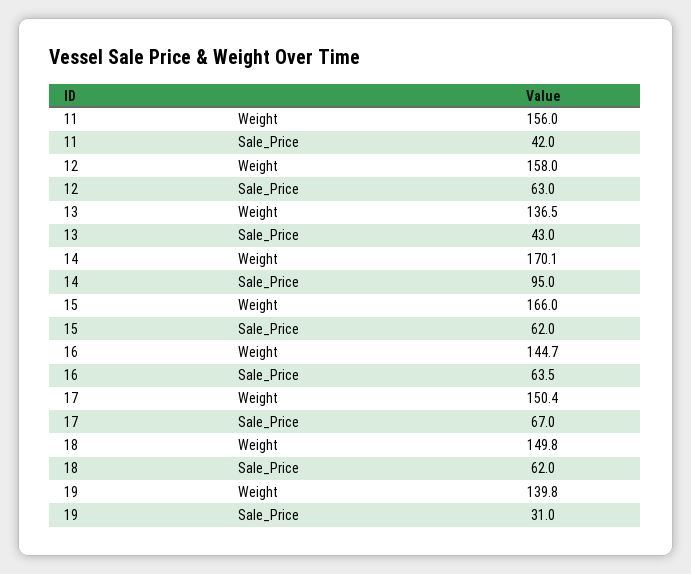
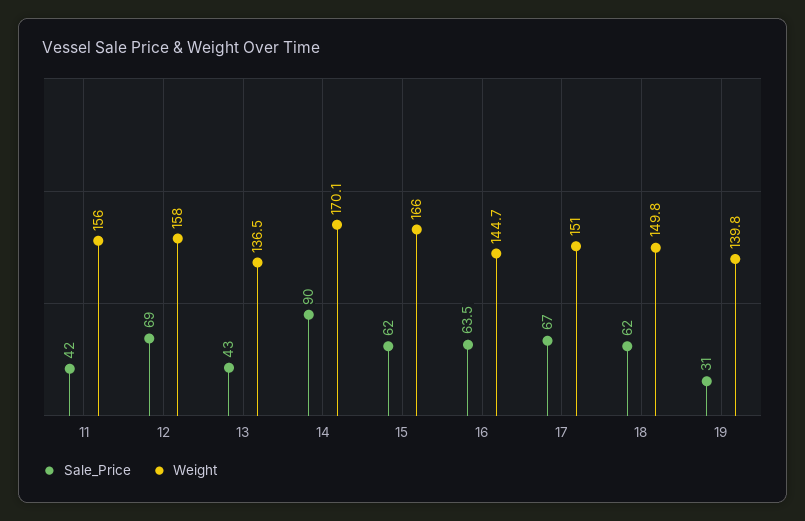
  {
    "Weight": {
      "11": 156,
      "12": 158,
      "13": 136.5,
      "14": 170.1,
      "15": 166,
      "16": 144.7,
-     "17": 150.4,
+     "17": 151,
      "18": 149.8,
      "19": 139.8
    },
    "Sale_Price": {
      "11": 42,
-     "12": 63,
+     "12": 69,
      "13": 43,
-     "14": 95,
+     "14": 90,
      "15": 62,
      "16": 63.5,
      "17": 67,
      "18": 62,
      "19": 31
    }
  }

